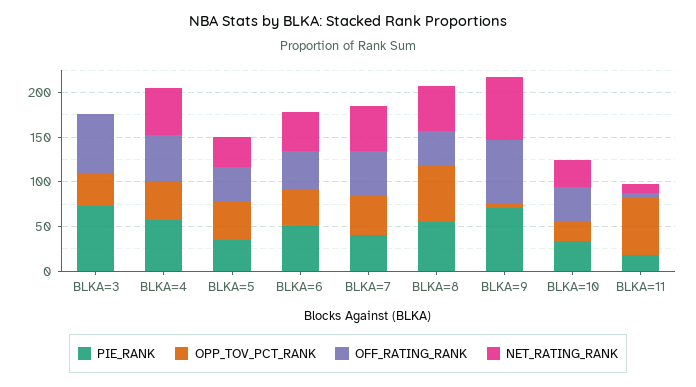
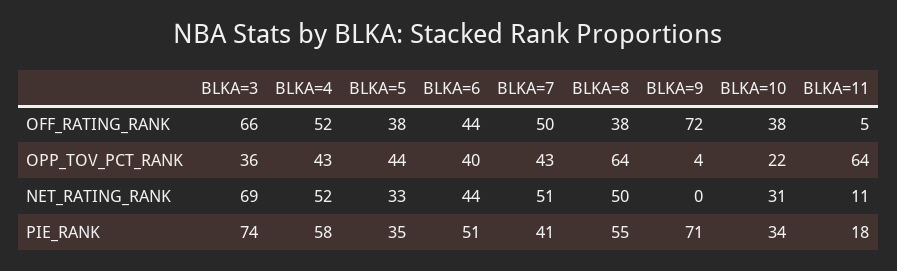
  {
    "PIE_RANK": {
      "BLKA=3": 74,
      "BLKA=4": 58,
      "BLKA=5": 35,
      "BLKA=6": 51,
      "BLKA=7": 41,
      "BLKA=8": 55,
      "BLKA=9": 71,
      "BLKA=10": 34,
      "BLKA=11": 18
    },
    "OPP_TOV_PCT_RANK": {
      "BLKA=3": 36,
      "BLKA=4": 43,
      "BLKA=5": 44,
      "BLKA=6": 40,
      "BLKA=7": 43,
      "BLKA=8": 64,
      "BLKA=9": 4,
      "BLKA=10": 22,
      "BLKA=11": 64
    },
    "OFF_RATING_RANK": {
      "BLKA=3": 66,
      "BLKA=4": 52,
      "BLKA=5": 38,
      "BLKA=6": 44,
      "BLKA=7": 50,
      "BLKA=8": 38,
      "BLKA=9": 72,
      "BLKA=10": 38,
      "BLKA=11": 5
    },
    "NET_RATING_RANK": {
-     "BLKA=3": 0,
+     "BLKA=3": 69,
      "BLKA=4": 52,
      "BLKA=5": 33,
      "BLKA=6": 44,
      "BLKA=7": 51,
      "BLKA=8": 50,
-     "BLKA=9": 70,
+     "BLKA=9": 0,
      "BLKA=10": 31,
      "BLKA=11": 11
    }
  }

